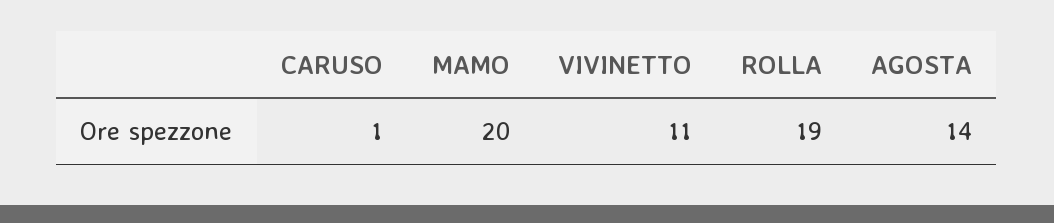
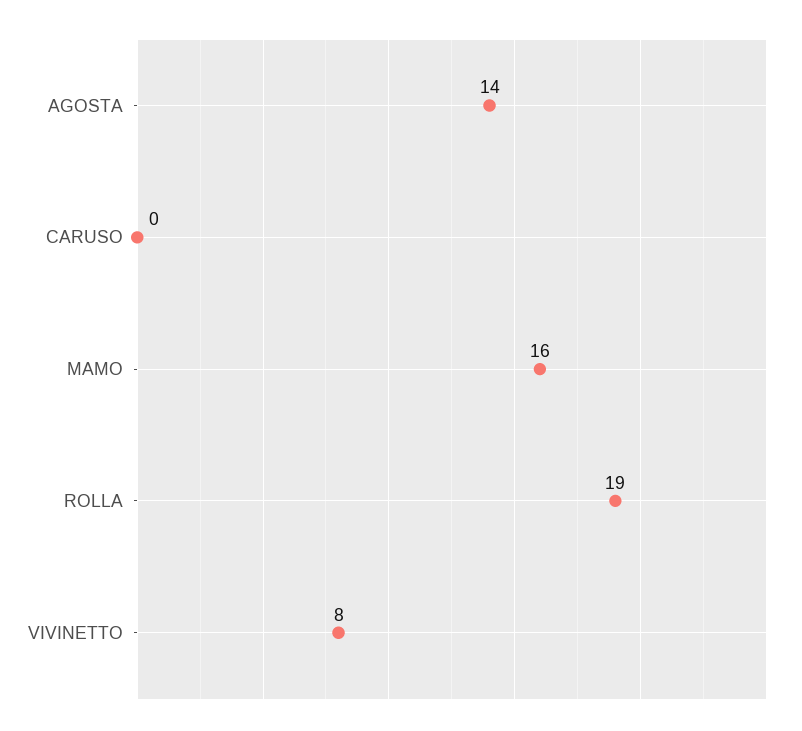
  {
-   "CARUSO": 1,
+   "CARUSO": 0,
-   "MAMO": 20,
+   "MAMO": 16,
-   "VIVINETTO": 11,
+   "VIVINETTO": 8,
    "ROLLA": 19,
    "AGOSTA": 14
  }

